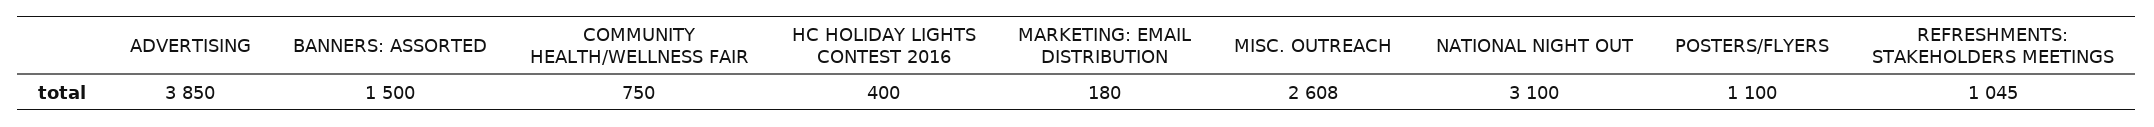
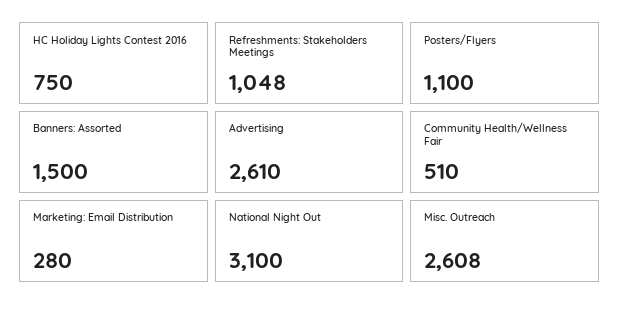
  {
-   "ADVERTISING": 3850,
+   "ADVERTISING": 2610,
    "BANNERS: ASSORTED": 1500,
-   "COMMUNITY HEALTH/WELLNESS FAIR": 750,
+   "COMMUNITY HEALTH/WELLNESS FAIR": 510,
-   "HC HOLIDAY LIGHTS CONTEST 2016": 400,
+   "HC HOLIDAY LIGHTS CONTEST 2016": 750,
-   "MARKETING: EMAIL DISTRIBUTION": 180,
+   "MARKETING: EMAIL DISTRIBUTION": 280,
    "MISC. OUTREACH": 2608,
    "NATIONAL NIGHT OUT": 3100,
    "POSTERS/FLYERS": 1100,
-   "REFRESHMENTS: STAKEHOLDERS MEETINGS": 1045
+   "REFRESHMENTS: STAKEHOLDERS MEETINGS": 1048
  }

